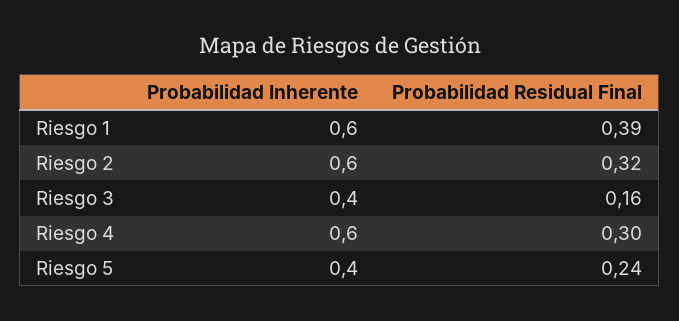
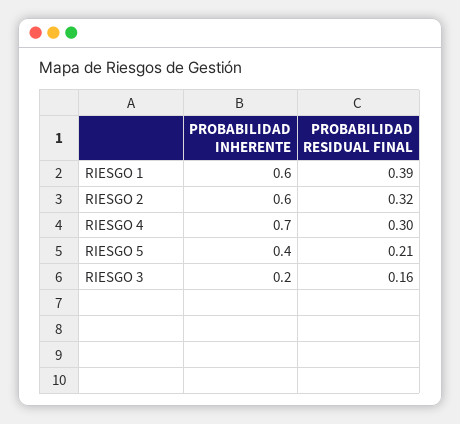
  {
    "Probabilidad Inherente": {
      "Riesgo 1": 0.6,
      "Riesgo 2": 0.6,
-     "Riesgo 3": 0.4,
+     "Riesgo 3": 0.2,
-     "Riesgo 4": 0.6,
+     "Riesgo 4": 0.7,
      "Riesgo 5": 0.4
    },
    "Probabilidad Residual Final": {
      "Riesgo 1": 0.39,
      "Riesgo 2": 0.32,
      "Riesgo 3": 0.16,
      "Riesgo 4": 0.3,
-     "Riesgo 5": 0.24
+     "Riesgo 5": 0.21
    }
  }

